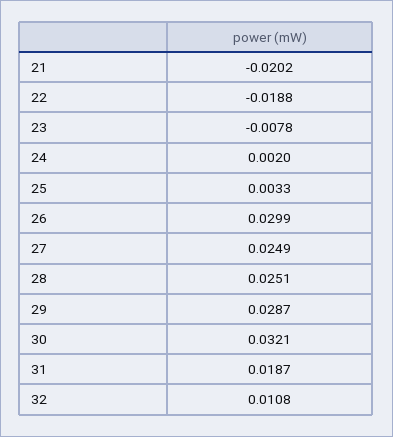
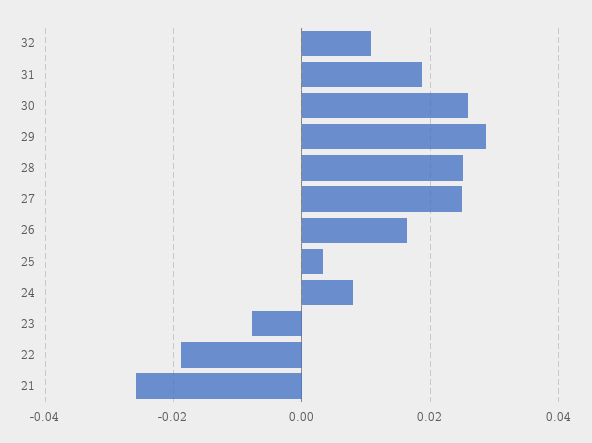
  {
-   "21": -0.0202,
+   "21": -0.026,
    "22": -0.0188,
    "23": -0.0078,
-   "24": 0.002,
+   "24": 0.008,
    "25": 0.0033,
-   "26": 0.0299,
+   "26": 0.016,
    "27": 0.0249,
    "28": 0.0251,
    "29": 0.0287,
-   "30": 0.0321,
+   "30": 0.026,
    "31": 0.0187,
    "32": 0.0108
  }

